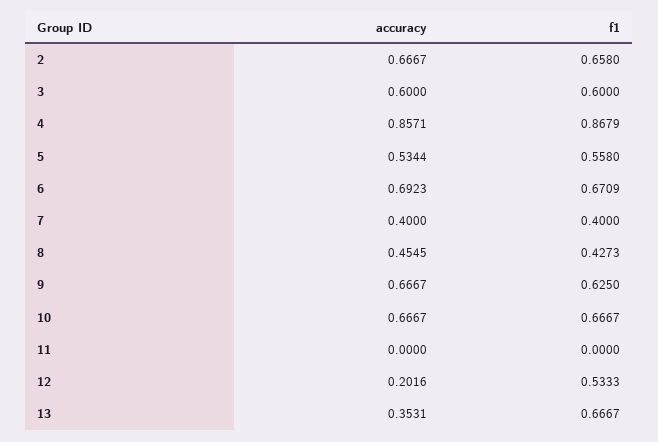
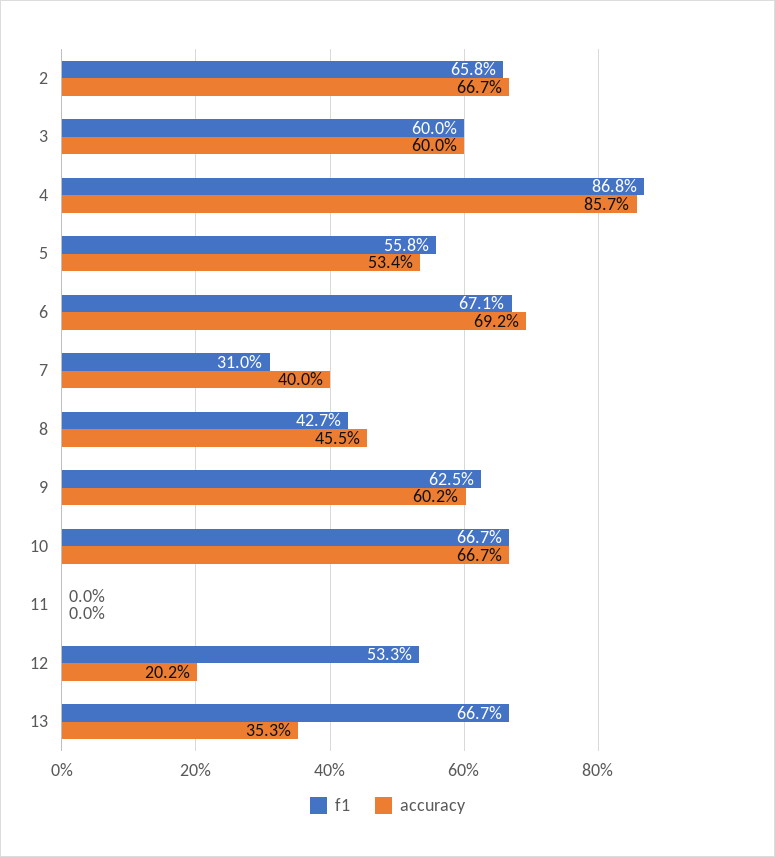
  {
    "accuracy": {
      "2": 0.6667,
      "3": 0.6,
      "4": 0.8571,
      "5": 0.5344,
      "6": 0.6923,
      "7": 0.4,
      "8": 0.4545,
-     "9": 0.6667,
+     "9": 0.602,
      "10": 0.6667,
      "11": 0,
      "12": 0.2016,
      "13": 0.3531
    },
    "f1": {
      "2": 0.658,
      "3": 0.6,
      "4": 0.8679,
      "5": 0.558,
      "6": 0.6709,
-     "7": 0.4,
+     "7": 0.31,
      "8": 0.4273,
      "9": 0.625,
      "10": 0.6667,
      "11": 0,
      "12": 0.5333,
      "13": 0.6667
    }
  }

